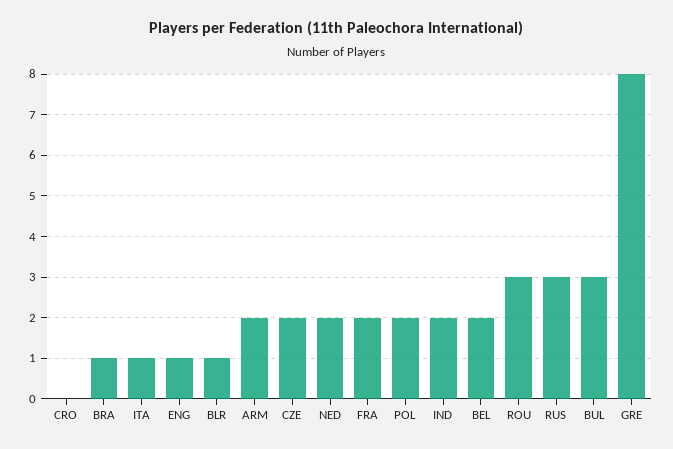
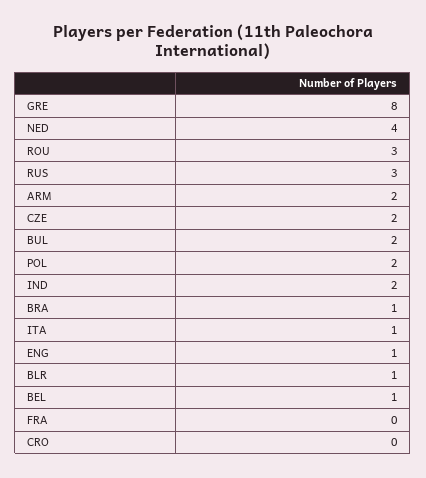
  {
    "CRO": 0,
    "BRA": 1,
    "ITA": 1,
    "ENG": 1,
    "BLR": 1,
    "ARM": 2,
    "CZE": 2,
-   "NED": 2,
+   "NED": 4,
-   "FRA": 2,
+   "FRA": 0,
    "POL": 2,
    "IND": 2,
-   "BEL": 2,
+   "BEL": 1,
    "ROU": 3,
    "RUS": 3,
-   "BUL": 3,
+   "BUL": 2,
    "GRE": 8
  }

